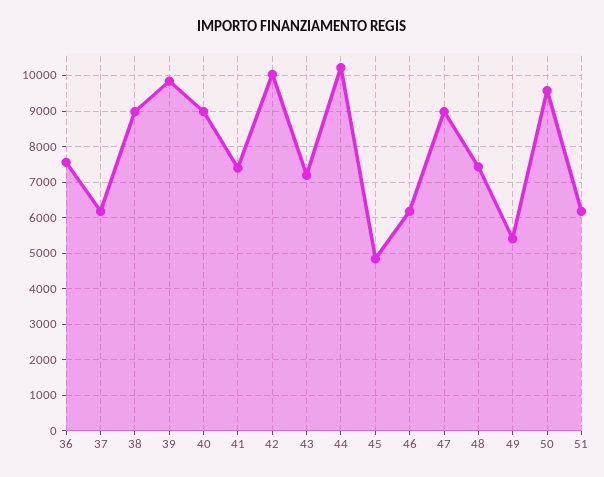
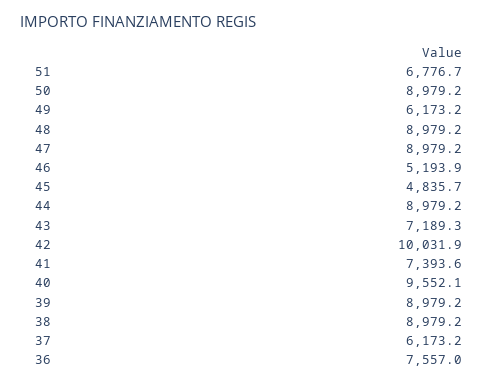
  {
    "36": 7557,
    "37": 6173.2,
    "38": 8979.2,
-   "39": 9800,
+   "39": 8979.2,
-   "40": 9000,
+   "40": 9552.1,
    "41": 7393.6,
    "42": 10031.9,
    "43": 7189.3,
-   "44": 10200,
+   "44": 8979.2,
    "45": 4835.7,
-   "46": 6200,
+   "46": 5193.9,
    "47": 8979.2,
-   "48": 7400,
+   "48": 8979.2,
-   "49": 5400,
+   "49": 6173.2,
-   "50": 9600,
+   "50": 8979.2,
-   "51": 6200
+   "51": 6776.7
  }

